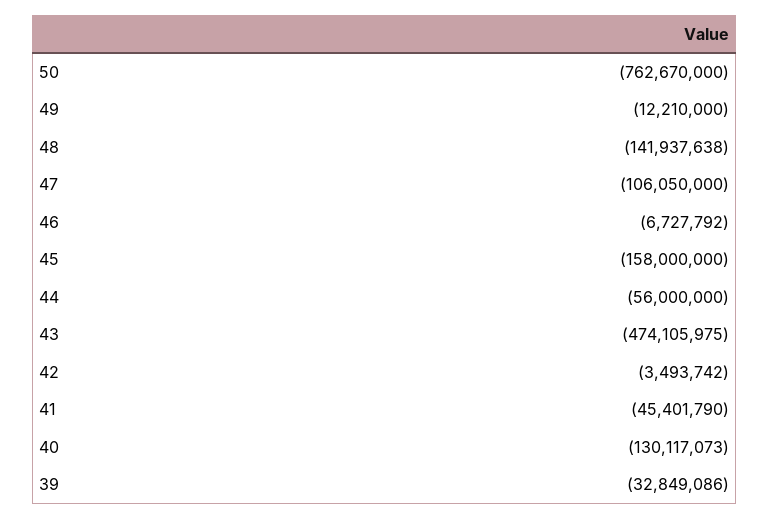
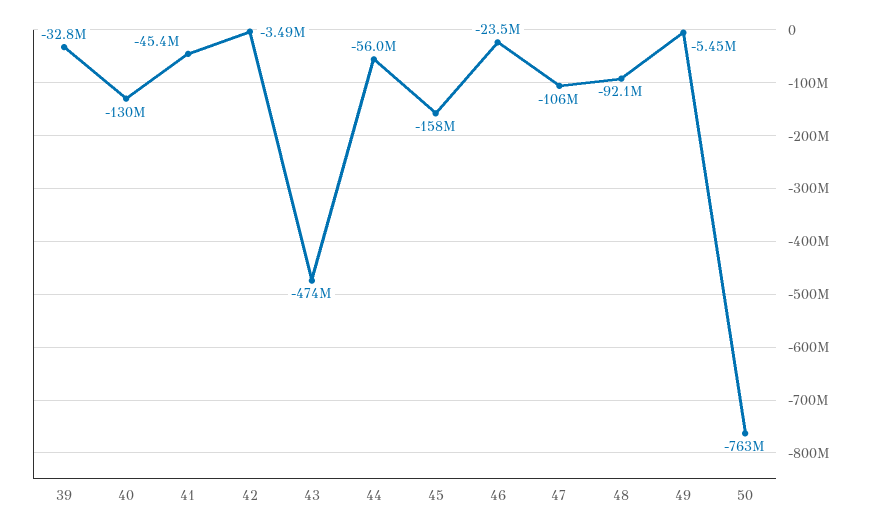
  {
    "50": -762670000,
-   "49": -12210000,
+   "49": -5450000,
-   "48": -141937638,
+   "48": -92100000,
    "47": -106050000,
-   "46": -6727792,
+   "46": -23500000,
    "45": -158000000,
    "44": -56000000,
    "43": -474105975,
    "42": -3493742,
    "41": -45401790,
    "40": -130117073,
    "39": -32849086
  }

